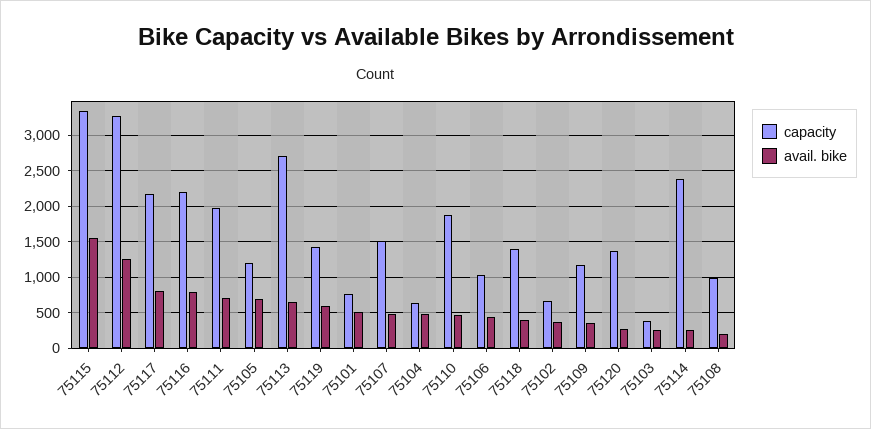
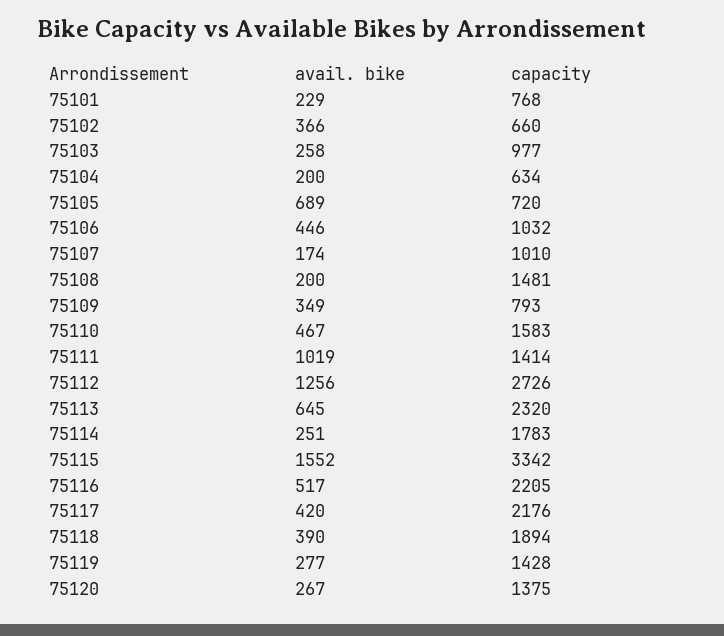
  {
    "capacity": {
      "75115": 3342,
-     "75112": 3300,
+     "75112": 2726,
      "75117": 2176,
      "75116": 2205,
-     "75111": 2000,
+     "75111": 1414,
-     "75105": 1200,
+     "75105": 720,
-     "75113": 2700,
+     "75113": 2320,
      "75119": 1428,
      "75101": 768,
-     "75107": 1500,
+     "75107": 1010,
      "75104": 634,
-     "75110": 1900,
+     "75110": 1583,
      "75106": 1032,
-     "75118": 1400,
+     "75118": 1894,
      "75102": 660,
-     "75109": 1200,
+     "75109": 793,
      "75120": 1375,
-     "75103": 400,
+     "75103": 977,
-     "75114": 2400,
+     "75114": 1783,
-     "75108": 1000
+     "75108": 1481
    },
    "avail. bike": {
      "75115": 1552,
      "75112": 1256,
-     "75117": 800,
+     "75117": 420,
-     "75116": 800,
+     "75116": 517,
-     "75111": 700,
+     "75111": 1019,
      "75105": 689,
      "75113": 645,
-     "75119": 600,
+     "75119": 277,
-     "75101": 500,
+     "75101": 229,
-     "75107": 500,
+     "75107": 174,
-     "75104": 500,
+     "75104": 200,
      "75110": 467,
      "75106": 446,
      "75118": 390,
      "75102": 366,
      "75109": 349,
      "75120": 267,
      "75103": 258,
      "75114": 251,
      "75108": 200
    }
  }

